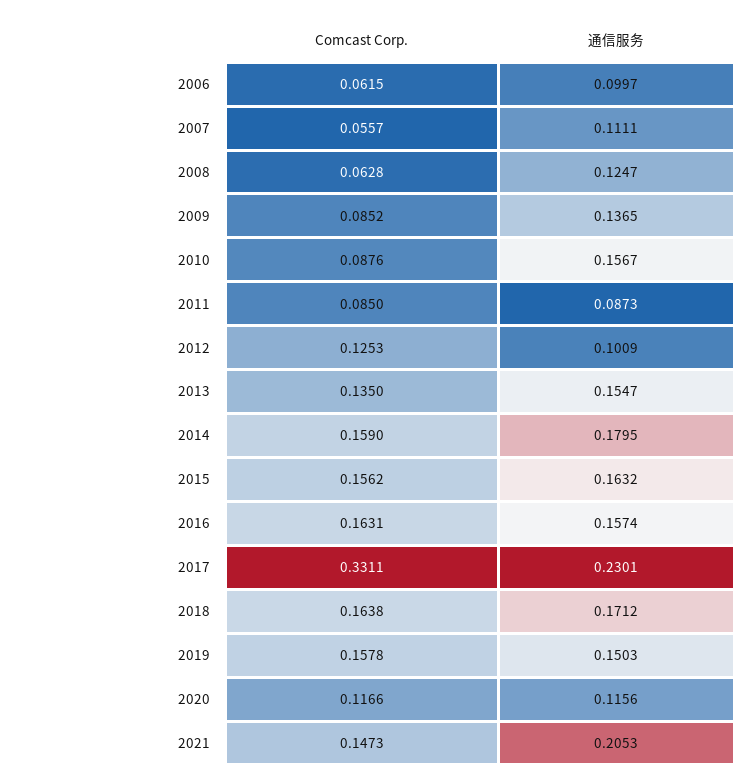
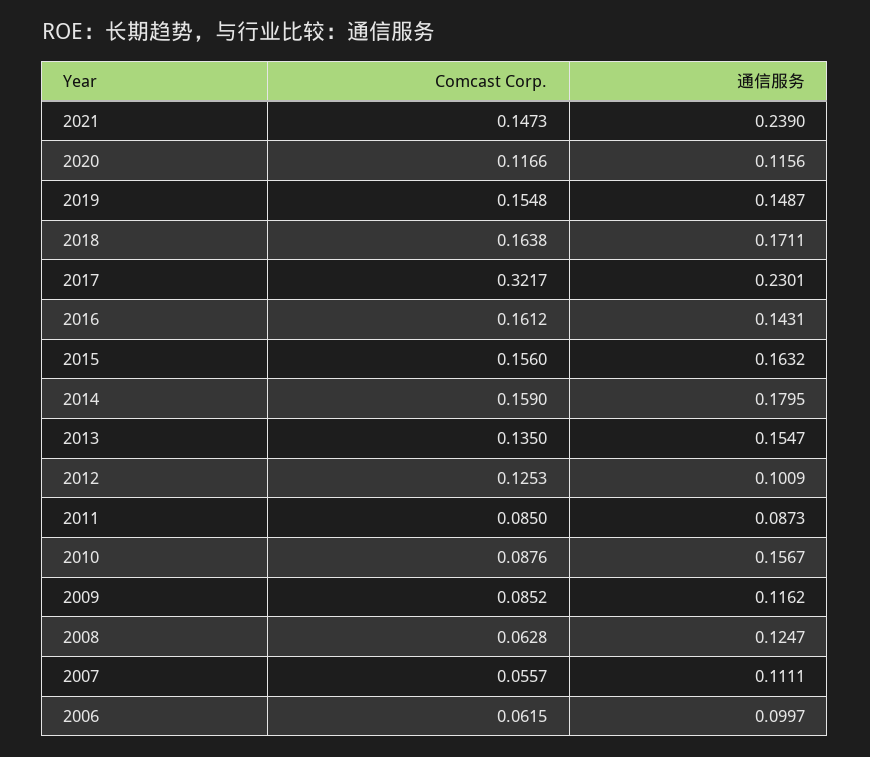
  {
    "Comcast Corp.": {
      "2006": 0.0615,
      "2007": 0.0557,
      "2008": 0.0628,
      "2009": 0.0852,
      "2010": 0.0876,
      "2011": 0.085,
      "2012": 0.1253,
      "2013": 0.135,
      "2014": 0.159,
-     "2015": 0.1562,
+     "2015": 0.156,
-     "2016": 0.1631,
+     "2016": 0.1612,
-     "2017": 0.3311,
+     "2017": 0.3217,
      "2018": 0.1638,
-     "2019": 0.1578,
+     "2019": 0.1548,
      "2020": 0.1166,
      "2021": 0.1473
    },
    "通信服务": {
      "2006": 0.0997,
      "2007": 0.1111,
      "2008": 0.1247,
-     "2009": 0.1365,
+     "2009": 0.1162,
      "2010": 0.1567,
      "2011": 0.0873,
      "2012": 0.1009,
      "2013": 0.1547,
      "2014": 0.1795,
      "2015": 0.1632,
-     "2016": 0.1574,
+     "2016": 0.1431,
      "2017": 0.2301,
-     "2018": 0.1712,
+     "2018": 0.1711,
-     "2019": 0.1503,
+     "2019": 0.1487,
      "2020": 0.1156,
-     "2021": 0.2053
+     "2021": 0.239
    }
  }

